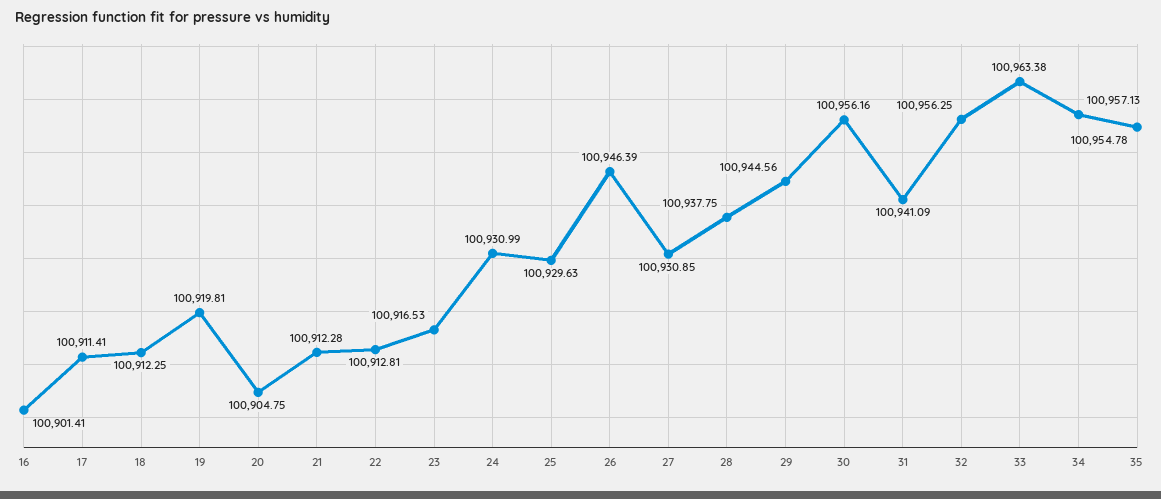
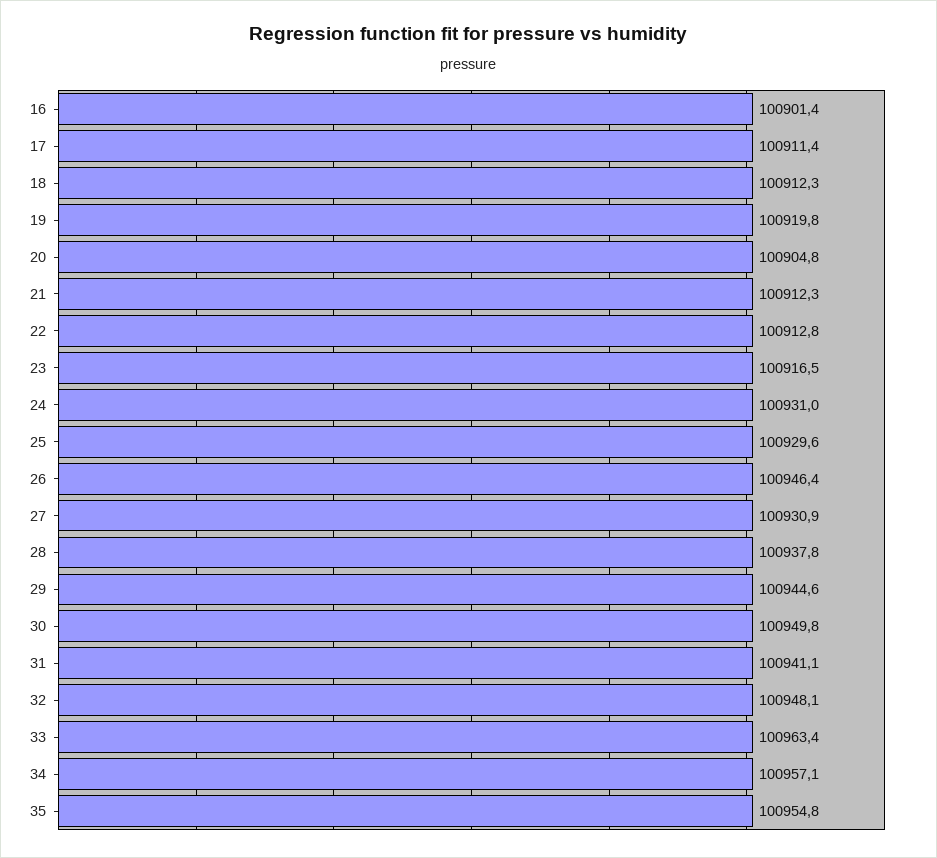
  {
    "16": 100901.41,
    "17": 100911.41,
    "18": 100912.25,
    "19": 100919.81,
    "20": 100904.75,
    "21": 100912.28,
    "22": 100912.81,
    "23": 100916.53,
    "24": 100930.99,
    "25": 100929.63,
    "26": 100946.39,
    "27": 100930.85,
    "28": 100937.75,
    "29": 100944.56,
-   "30": 100956.16,
+   "30": 100949.8,
    "31": 100941.09,
-   "32": 100956.25,
+   "32": 100948.1,
    "33": 100963.38,
    "34": 100957.13,
    "35": 100954.78
  }

